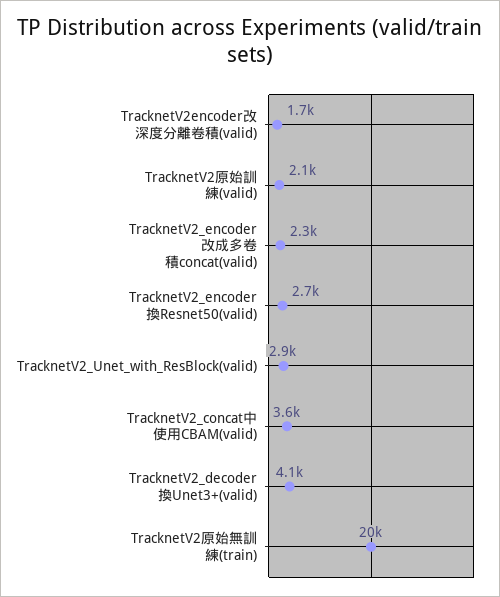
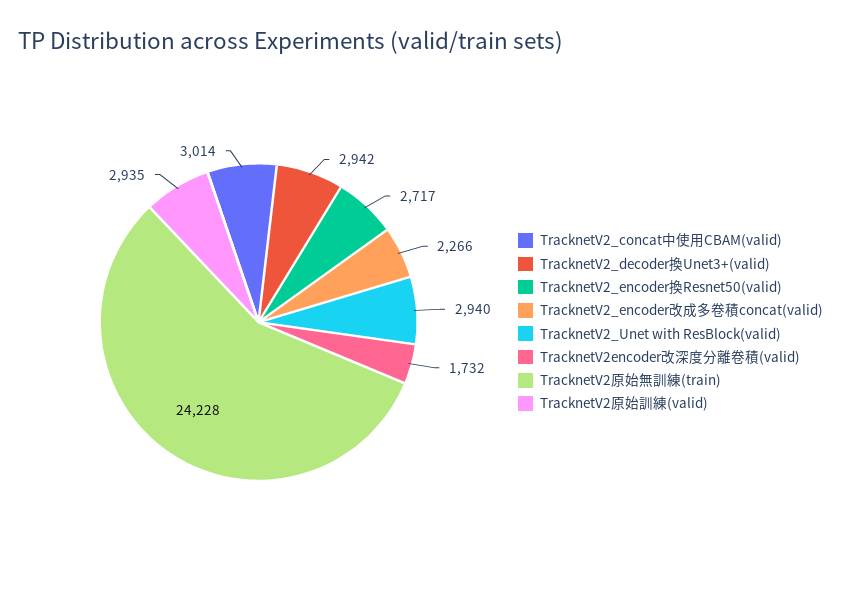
  {
    "TracknetV2encoder改深度分離卷積(valid)": 1732,
-   "TracknetV2原始訓練(valid)": 2100,
+   "TracknetV2原始訓練(valid)": 2935,
    "TracknetV2_encoder改成多卷積concat(valid)": 2266,
    "TracknetV2_encoder換Resnet50(valid)": 2717,
    "TracknetV2_Unet_with_ResBlock(valid)": 2940,
-   "TracknetV2_concat中使用CBAM(valid)": 3600,
+   "TracknetV2_concat中使用CBAM(valid)": 3014,
-   "TracknetV2_decoder換Unet3+(valid)": 4100,
+   "TracknetV2_decoder換Unet3+(valid)": 2942,
-   "TracknetV2原始無訓練(train)": 20000
+   "TracknetV2原始無訓練(train)": 24228
  }

